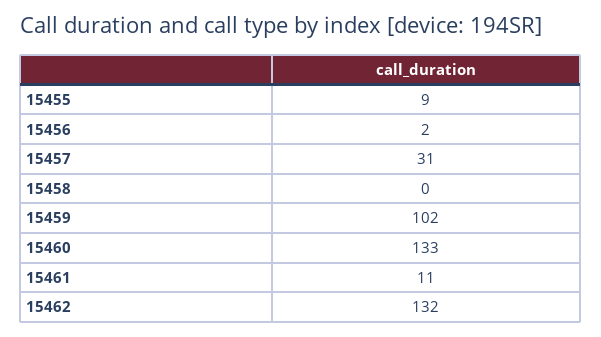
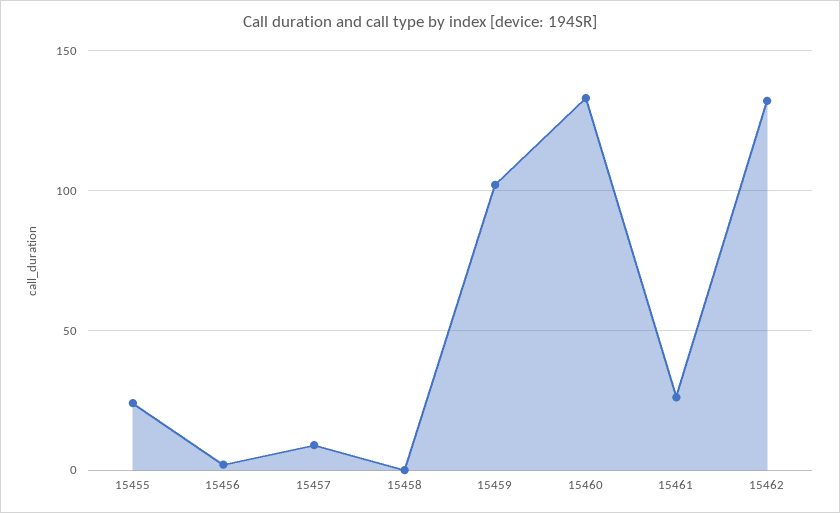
  {
-   "15455": 9,
+   "15455": 25,
    "15456": 2,
-   "15457": 31,
+   "15457": 10,
    "15458": 0,
    "15459": 102,
    "15460": 133,
-   "15461": 11,
+   "15461": 25,
    "15462": 132
  }

